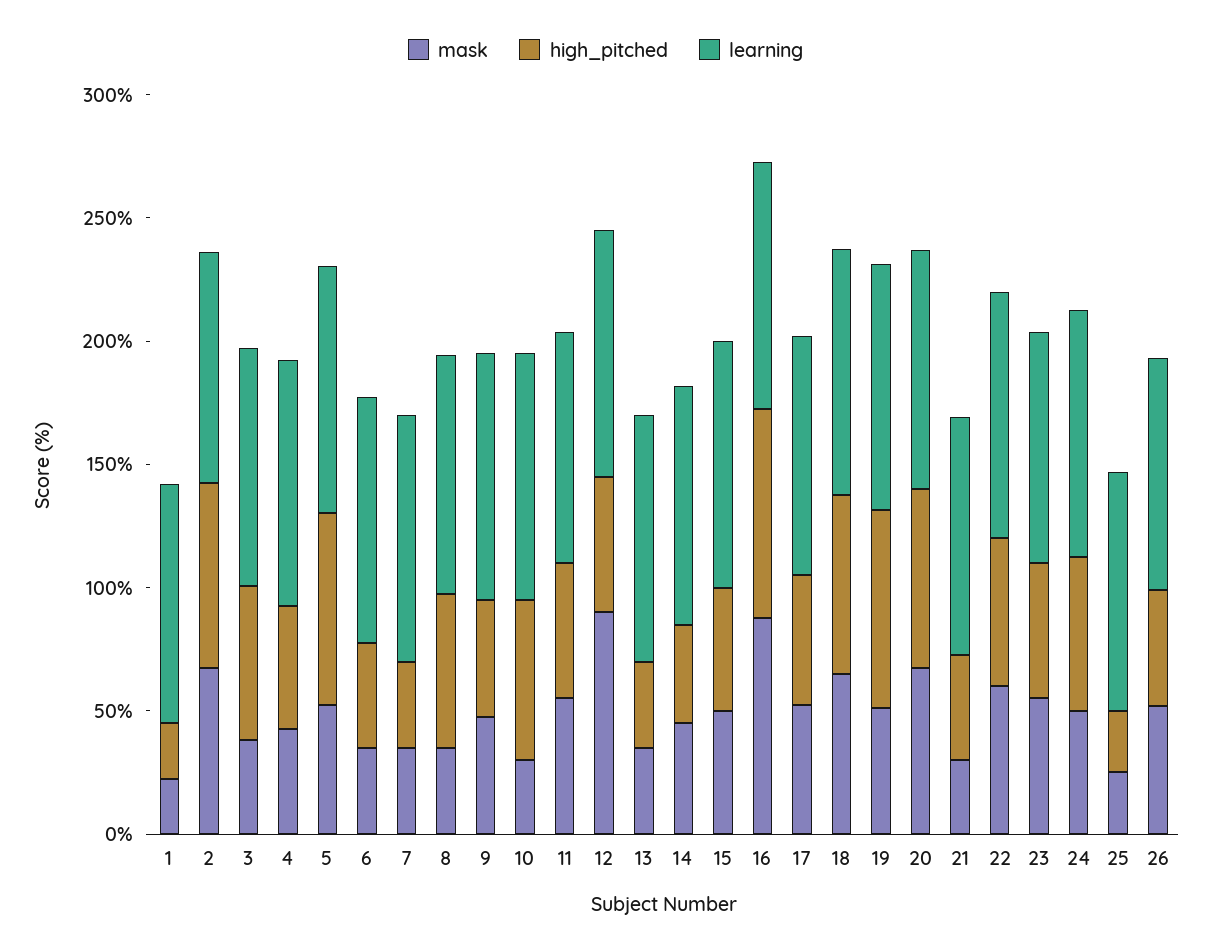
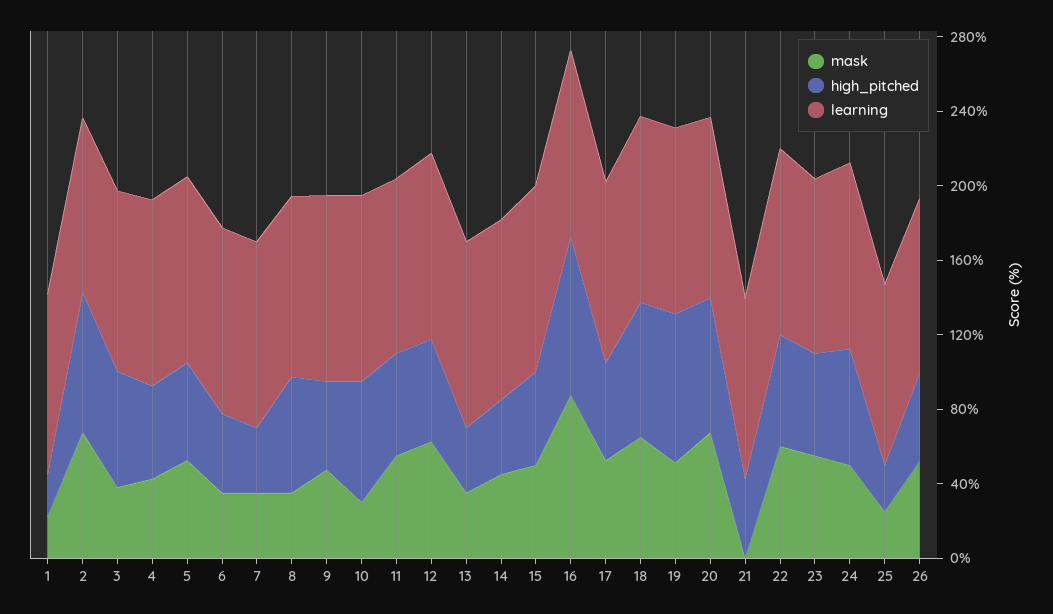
  {
    "mask": {
      "1": 20,
      "2": 70,
      "3": 40,
      "4": 40,
      "5": 50,
      "6": 40,
      "7": 40,
      "8": 40,
      "9": 50,
      "10": 30,
      "11": 60,
-     "12": 90,
+     "12": 60,
      "13": 40,
      "14": 50,
      "15": 50,
      "16": 90,
      "17": 50,
      "18": 70,
      "19": 50,
      "20": 70,
-     "21": 30,
+     "21": 0,
      "22": 60,
      "23": 60,
      "24": 50,
      "25": 30,
      "26": 50
    },
    "high_pitched": {
      "1": 20,
      "2": 80,
      "3": 60,
      "4": 50,
-     "5": 80,
+     "5": 50,
      "6": 40,
      "7": 40,
      "8": 60,
      "9": 50,
      "10": 70,
      "11": 60,
      "12": 60,
      "13": 40,
      "14": 40,
      "15": 50,
      "16": 90,
      "17": 50,
      "18": 70,
      "19": 80,
      "20": 70,
      "21": 40,
      "22": 60,
      "23": 60,
      "24": 60,
      "25": 30,
      "26": 50
    },
    "learning": {
      "1": 100,
      "2": 90,
      "3": 100,
      "4": 100,
      "5": 100,
      "6": 100,
      "7": 100,
      "8": 100,
      "9": 100,
      "10": 100,
      "11": 90,
      "12": 100,
      "13": 100,
      "14": 100,
      "15": 100,
      "16": 100,
      "17": 100,
      "18": 100,
      "19": 100,
      "20": 100,
      "21": 100,
      "22": 100,
      "23": 90,
      "24": 100,
      "25": 100,
      "26": 90
    }
  }

